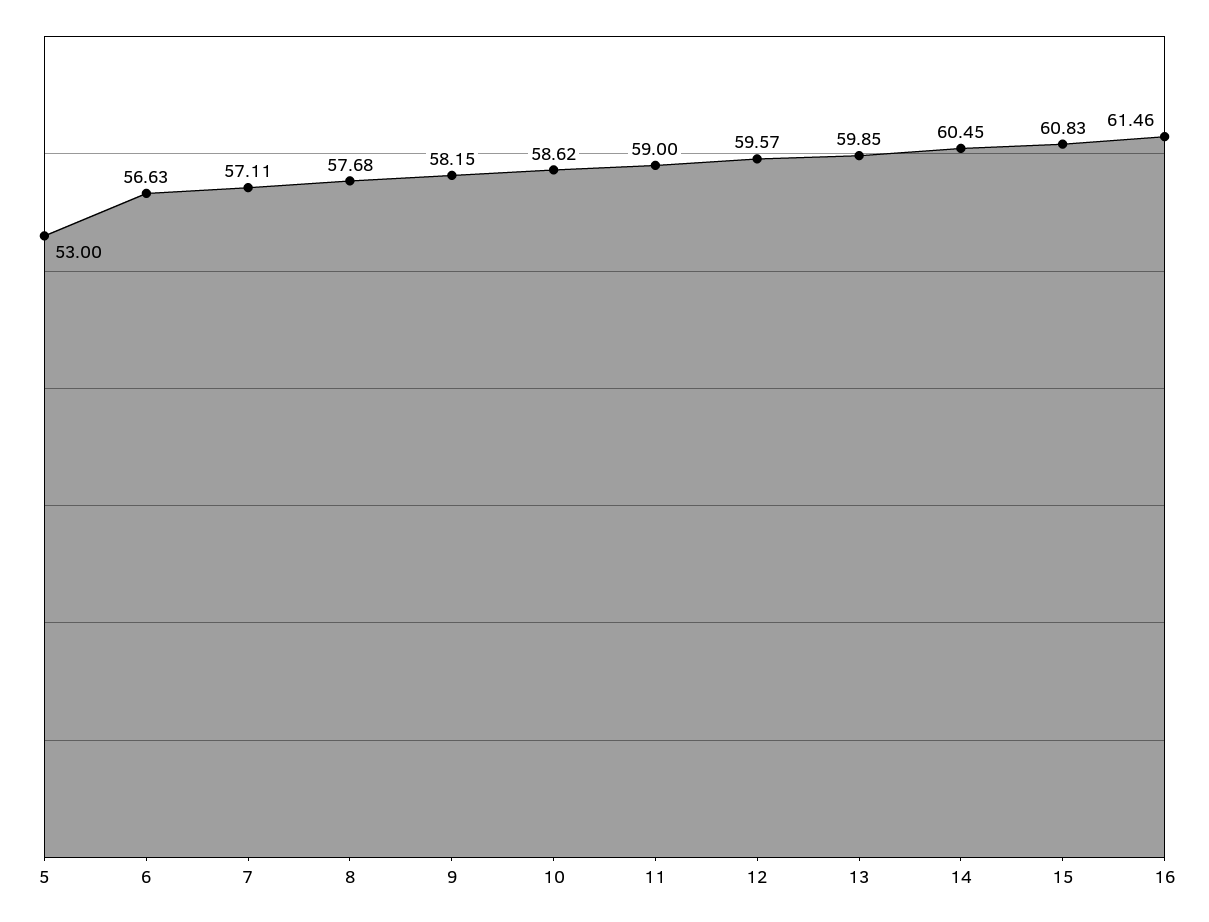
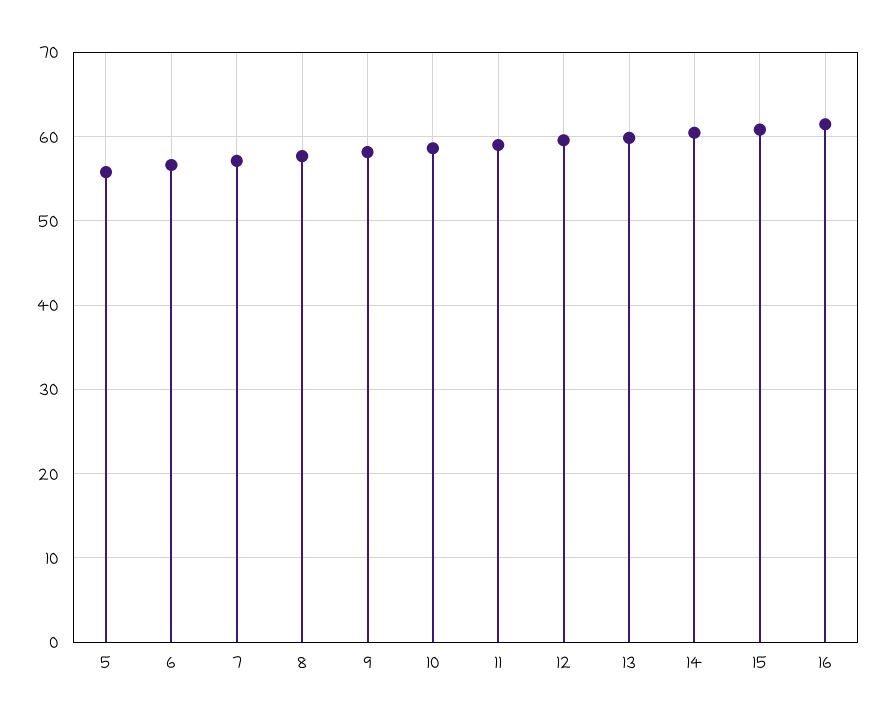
  {
-   "5": 53,
+   "5": 56,
    "6": 56.63,
    "7": 57.11,
    "8": 57.68,
    "9": 58.15,
    "10": 58.62,
    "11": 59,
    "12": 59.57,
    "13": 59.85,
    "14": 60.45,
    "15": 60.83,
    "16": 61.46
  }

